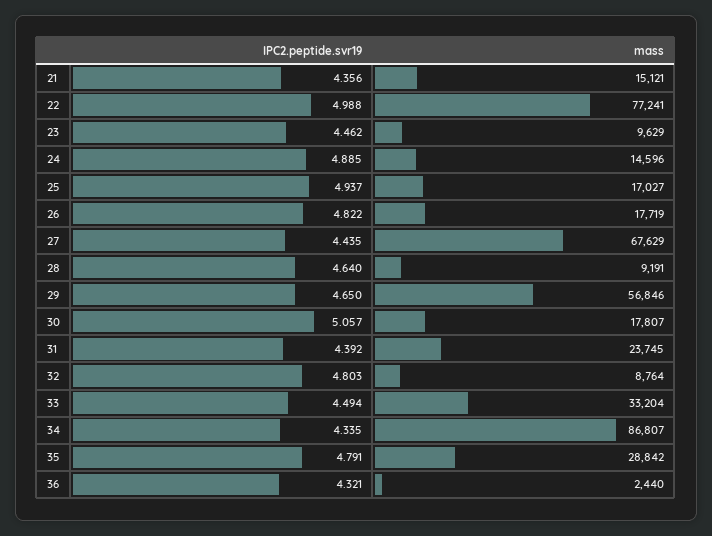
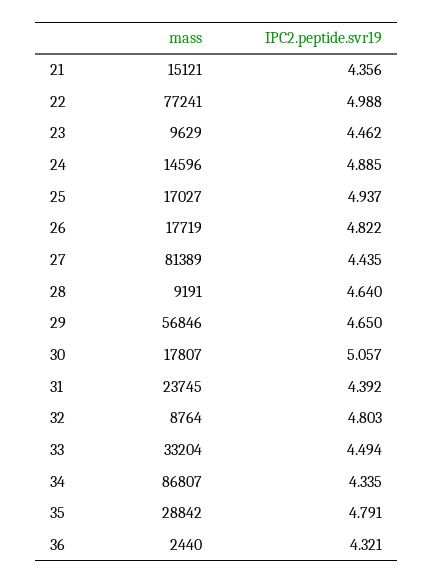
  {
    "IPC2.peptide.svr19": {
      "21": 4.356,
      "22": 4.988,
      "23": 4.462,
      "24": 4.885,
      "25": 4.937,
      "26": 4.822,
      "27": 4.435,
      "28": 4.64,
      "29": 4.65,
      "30": 5.057,
      "31": 4.392,
      "32": 4.803,
      "33": 4.494,
      "34": 4.335,
      "35": 4.791,
      "36": 4.321
    },
    "mass": {
      "21": 15121,
      "22": 77241,
      "23": 9629,
      "24": 14596,
      "25": 17027,
      "26": 17719,
-     "27": 67629,
+     "27": 81389,
      "28": 9191,
      "29": 56846,
      "30": 17807,
      "31": 23745,
      "32": 8764,
      "33": 33204,
      "34": 86807,
      "35": 28842,
      "36": 2440
    }
  }

